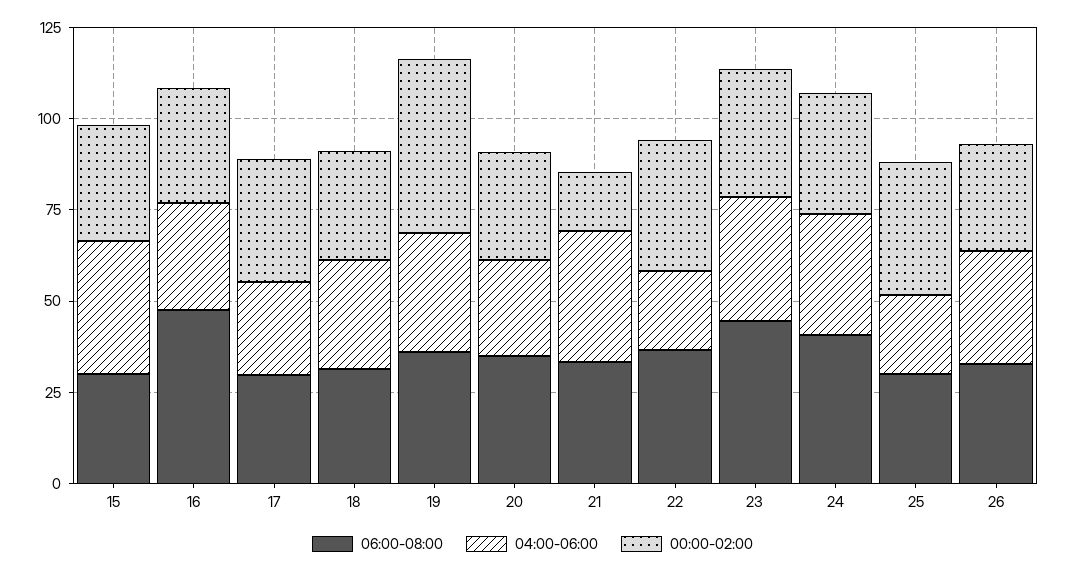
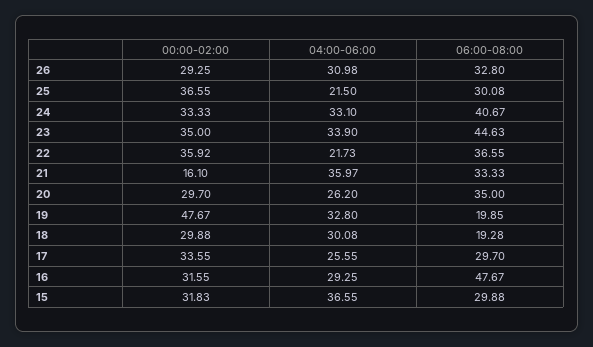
  {
    "06:00-08:00": {
      "15": 29.88,
      "16": 47.67,
      "17": 29.7,
-     "18": 30,
+     "18": 19.28,
-     "19": 35,
+     "19": 19.85,
      "20": 35,
      "21": 33.33,
      "22": 36.55,
      "23": 44.63,
      "24": 40.67,
      "25": 30.08,
      "26": 32.8
    },
    "04:00-06:00": {
      "15": 36.55,
      "16": 29.25,
      "17": 25.55,
      "18": 30.08,
      "19": 32.8,
      "20": 26.2,
      "21": 35.97,
      "22": 21.73,
      "23": 33.9,
      "24": 33.1,
      "25": 21.5,
      "26": 30.98
    },
    "00:00-02:00": {
      "15": 31.83,
      "16": 31.55,
      "17": 33.55,
      "18": 29.88,
      "19": 47.67,
      "20": 29.7,
      "21": 16.1,
      "22": 35.92,
      "23": 35,
      "24": 33.33,
      "25": 36.55,
      "26": 29.25
    }
  }

